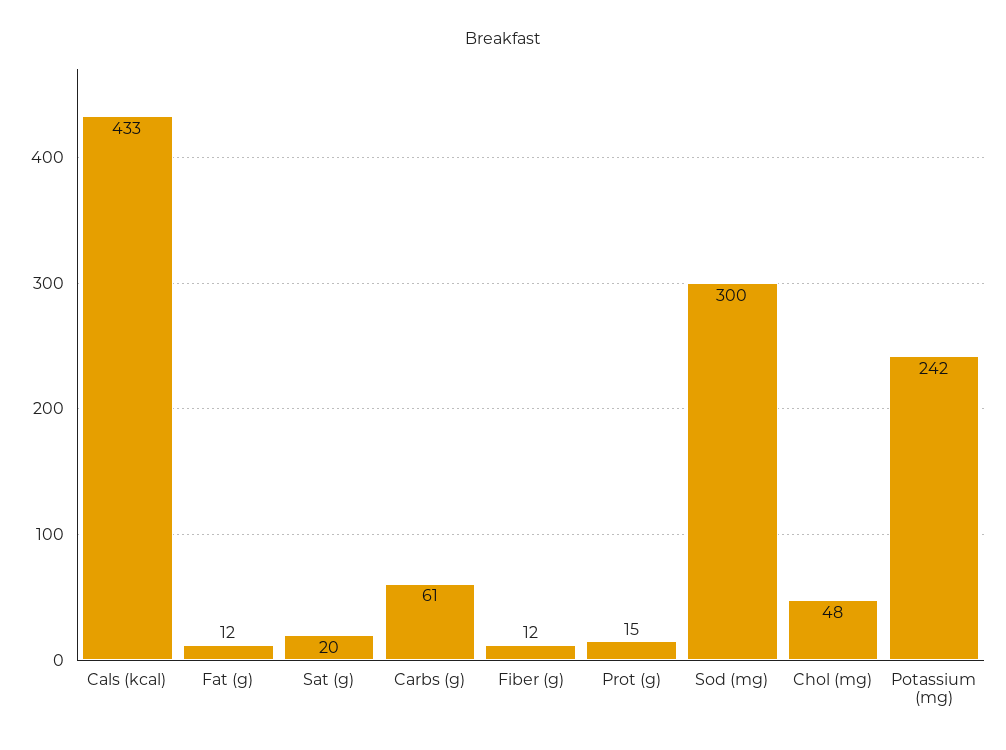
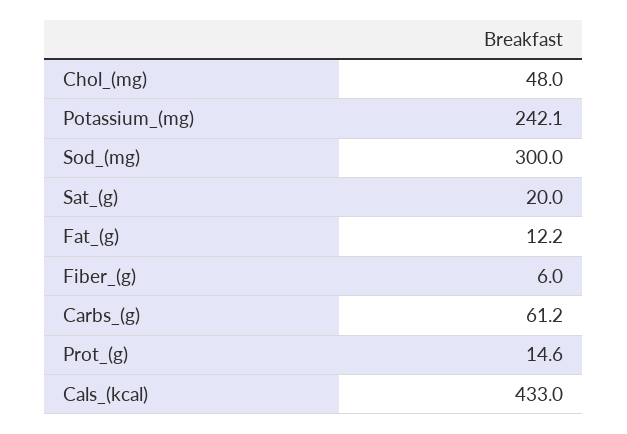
  {
    "Cals (kcal)": 433,
    "Fat (g)": 12.2,
    "Sat (g)": 20,
    "Carbs (g)": 61.2,
-   "Fiber (g)": 12,
+   "Fiber (g)": 6,
    "Prot (g)": 14.6,
    "Sod (mg)": 300,
    "Chol (mg)": 48,
    "Potassium (mg)": 242.1
  }

